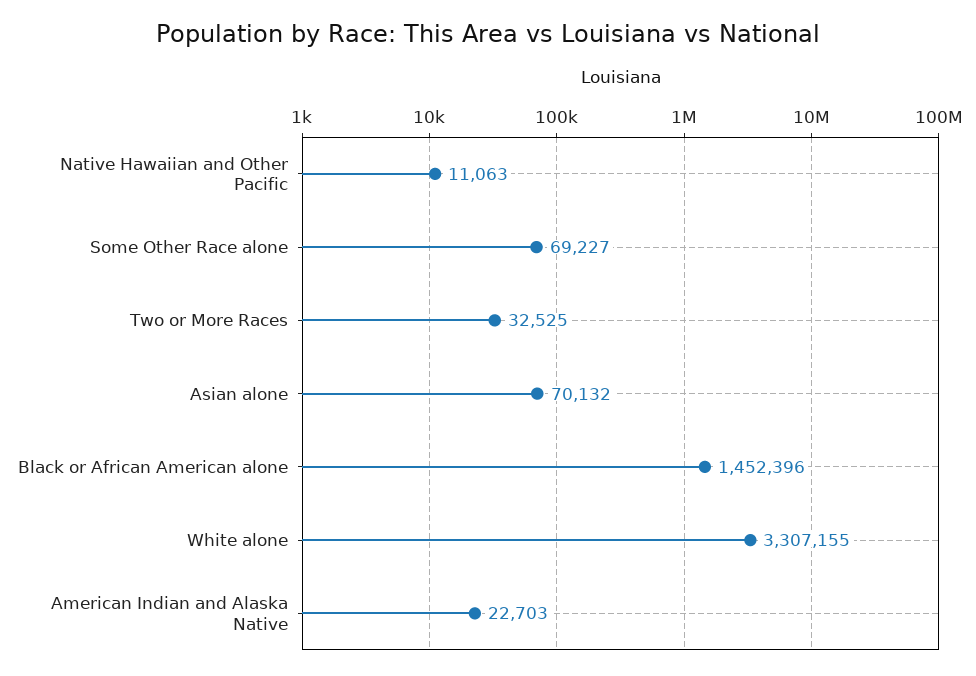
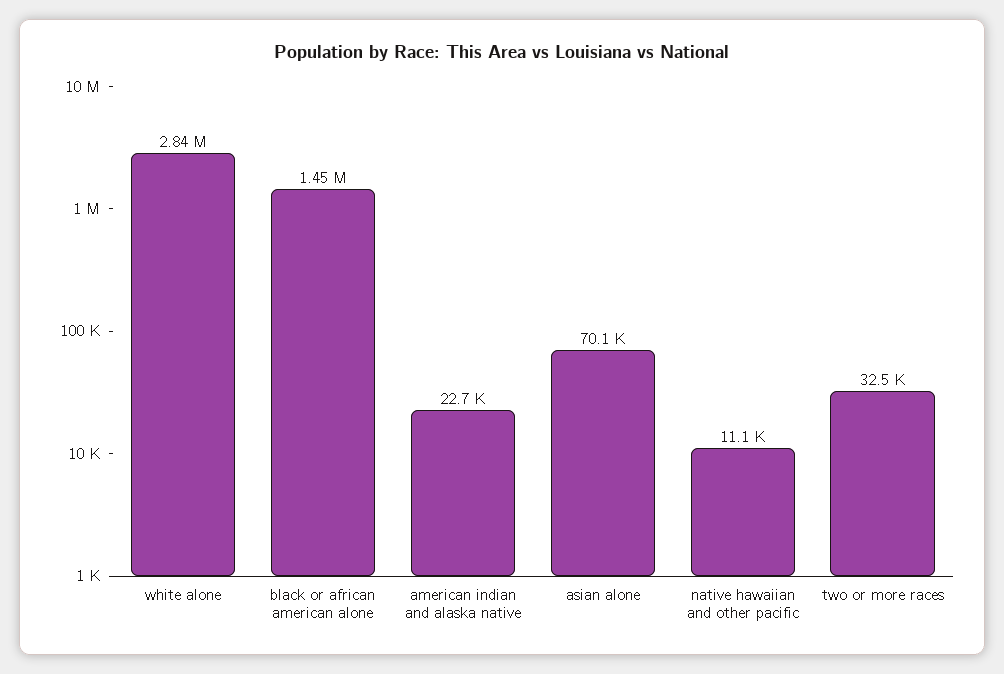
  {
    "Native Hawaiian and Other Pacific": 11063,
-   "Some Other Race alone": 69227,
    "Two or More Races": 32525,
    "Asian alone": 70132,
    "Black or African American alone": 1452396,
-   "White alone": 3307155,
+   "White alone": 2840000,
    "American Indian and Alaska Native": 22703
  }

